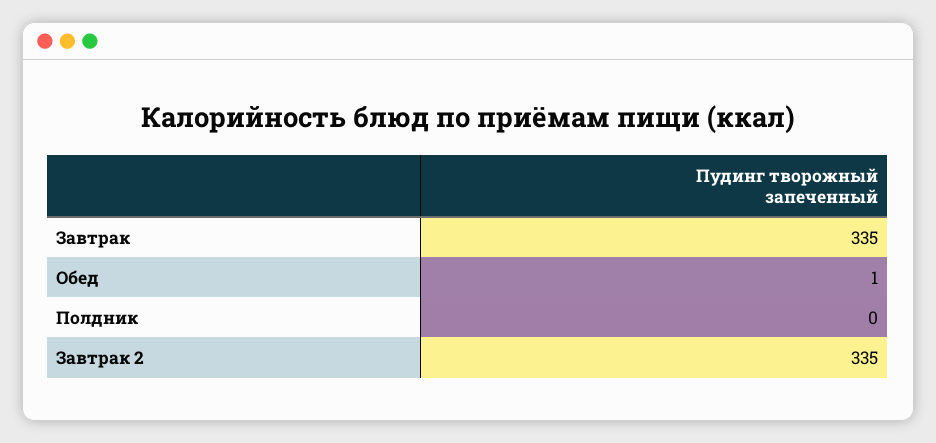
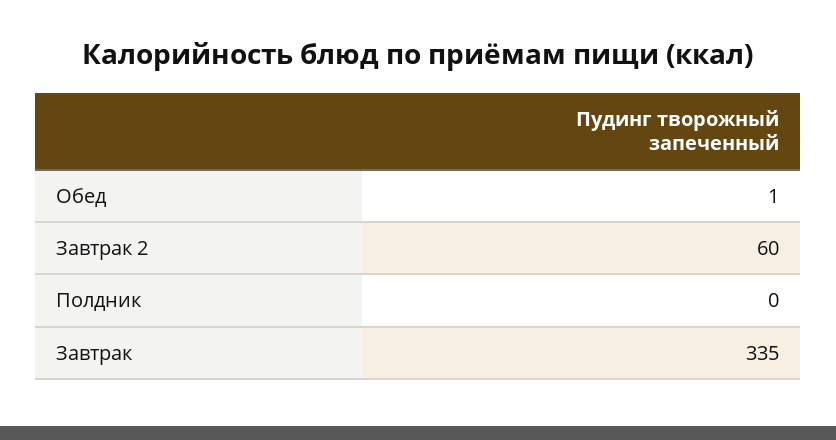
  {
    "Завтрак": 335,
    "Обед": 1,
    "Полдник": 0,
-   "Завтрак 2": 335
+   "Завтрак 2": 60
  }

